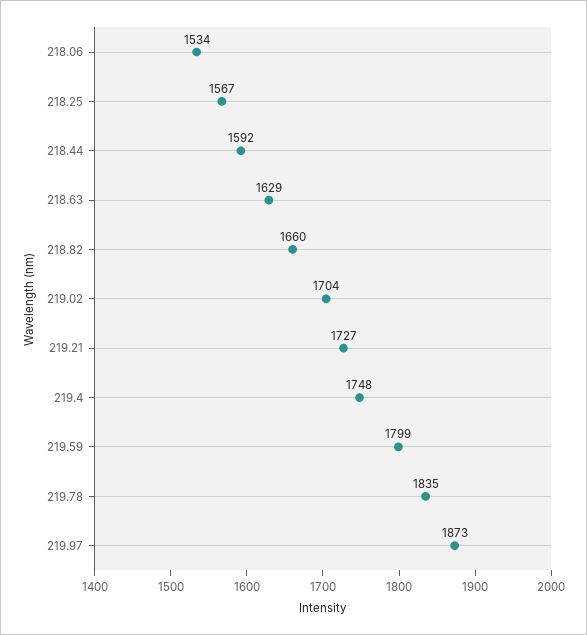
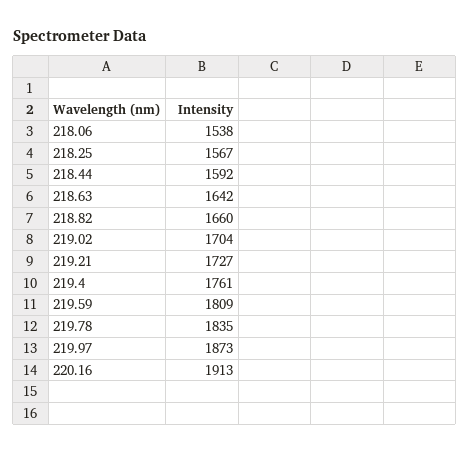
  {
-   "218.06": 1534,
+   "218.06": 1538,
    "218.25": 1567,
    "218.44": 1592,
-   "218.63": 1629,
+   "218.63": 1642,
    "218.82": 1660,
    "219.02": 1704,
    "219.21": 1727,
-   "219.4": 1748,
+   "219.4": 1761,
-   "219.59": 1799,
+   "219.59": 1809,
    "219.78": 1835,
-   "219.97": 1873
+   "219.97": 1873,
+   "220.16": 1913
  }

